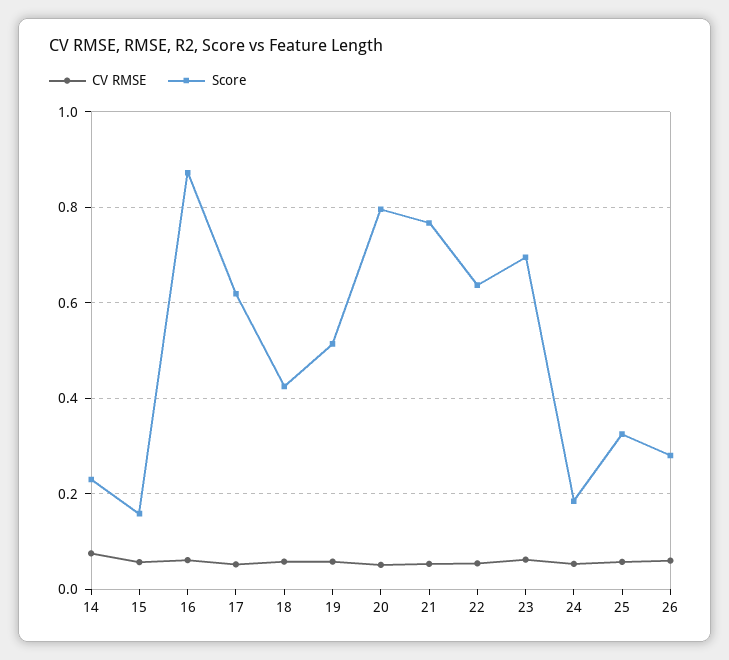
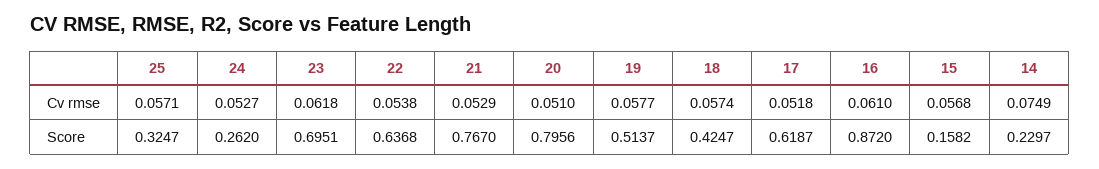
  {
    "CV RMSE": {
      "14": 0.0749,
      "15": 0.0568,
      "16": 0.061,
      "17": 0.0518,
      "18": 0.0574,
      "19": 0.0577,
      "20": 0.051,
      "21": 0.0529,
      "22": 0.0538,
      "23": 0.0618,
      "24": 0.0527,
-     "25": 0.0571,
+     "25": 0.0571
-     "26": 0.06
    },
    "Score": {
      "14": 0.2297,
      "15": 0.1582,
      "16": 0.872,
      "17": 0.6187,
      "18": 0.4247,
      "19": 0.5137,
      "20": 0.7956,
      "21": 0.767,
      "22": 0.6368,
      "23": 0.6951,
-     "24": 0.18,
+     "24": 0.262,
-     "25": 0.3247,
+     "25": 0.3247
-     "26": 0.28
    }
  }

